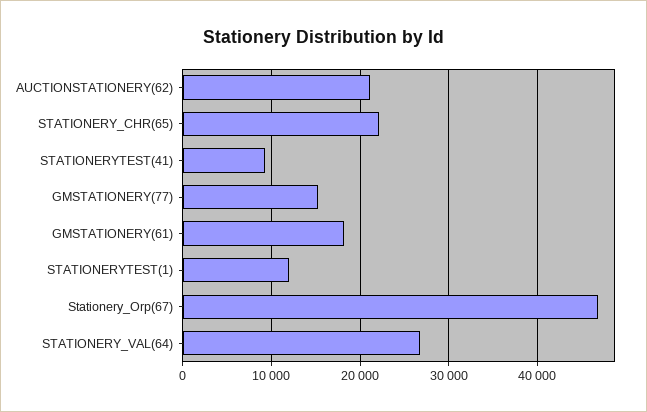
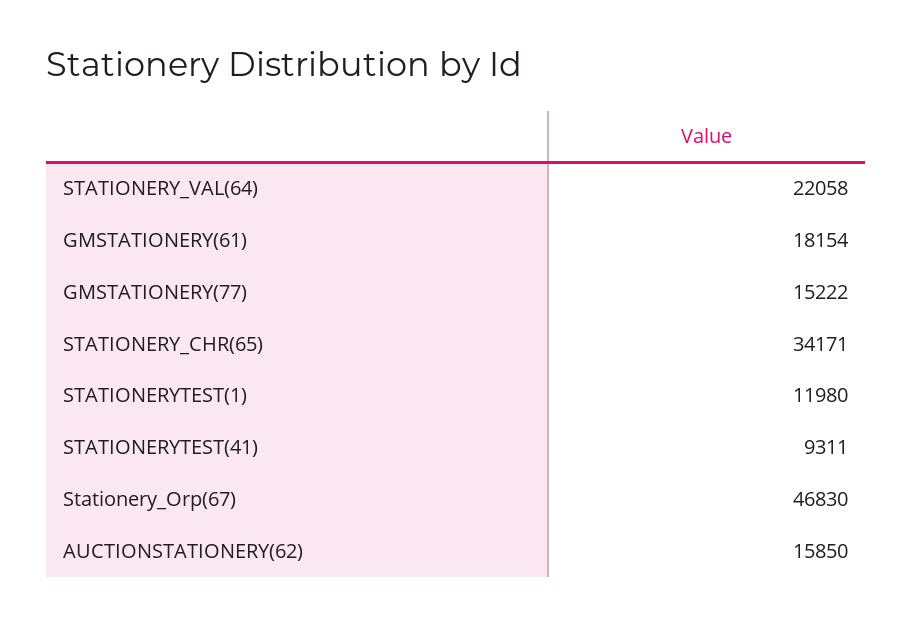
  {
-   "AUCTIONSTATIONERY(62)": 21000,
+   "AUCTIONSTATIONERY(62)": 15850,
-   "STATIONERY_CHR(65)": 22000,
+   "STATIONERY_CHR(65)": 34171,
    "STATIONERYTEST(41)": 9311,
    "GMSTATIONERY(77)": 15222,
    "GMSTATIONERY(61)": 18154,
    "STATIONERYTEST(1)": 11980,
    "Stationery_Orp(67)": 46830,
-   "STATIONERY_VAL(64)": 27000
+   "STATIONERY_VAL(64)": 22058
  }

